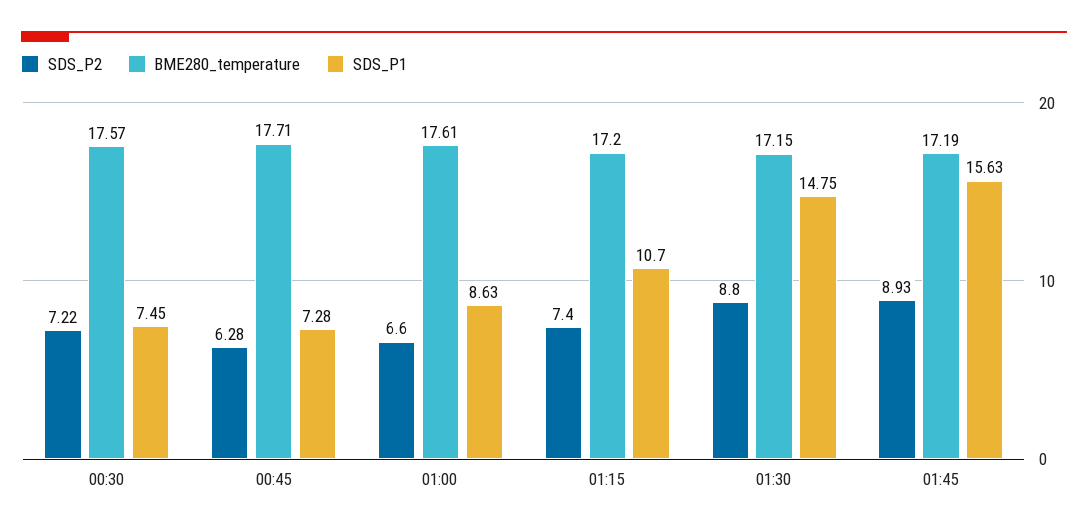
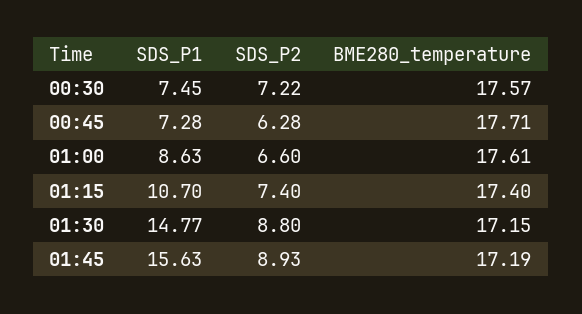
  {
    "SDS_P2": {
      "00:30": 7.22,
      "00:45": 6.28,
      "01:00": 6.6,
      "01:15": 7.4,
      "01:30": 8.8,
      "01:45": 8.93
    },
    "BME280_temperature": {
      "00:30": 17.57,
      "00:45": 17.71,
      "01:00": 17.61,
-     "01:15": 17.2,
+     "01:15": 17.4,
      "01:30": 17.15,
      "01:45": 17.19
    },
    "SDS_P1": {
      "00:30": 7.45,
      "00:45": 7.28,
      "01:00": 8.63,
      "01:15": 10.7,
-     "01:30": 14.75,
+     "01:30": 14.77,
      "01:45": 15.63
    }
  }

